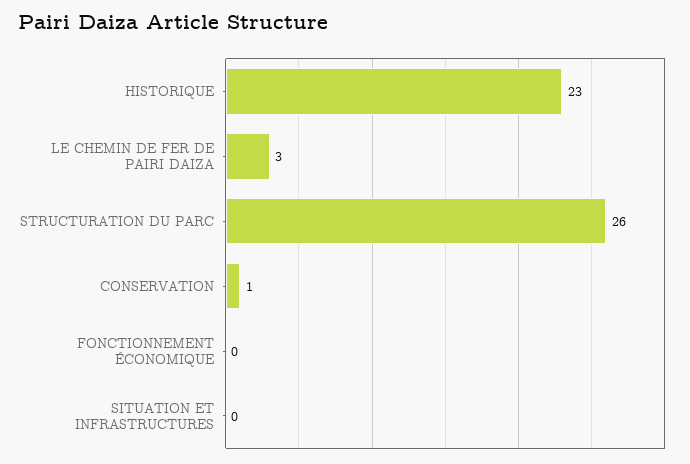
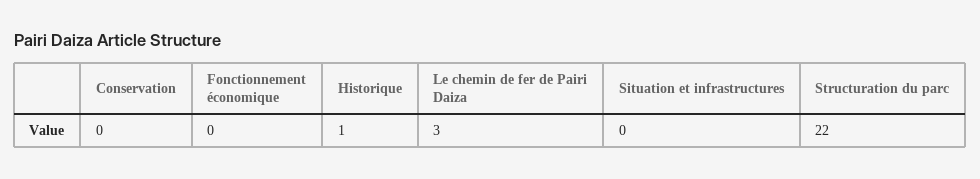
  {
-   "HISTORIQUE": 23,
+   "HISTORIQUE": 1,
    "LE CHEMIN DE FER DE PAIRI DAIZA": 3,
-   "STRUCTURATION DU PARC": 26,
+   "STRUCTURATION DU PARC": 22,
-   "CONSERVATION": 1,
+   "CONSERVATION": 0,
    "FONCTIONNEMENT ÉCONOMIQUE": 0,
    "SITUATION ET INFRASTRUCTURES": 0
  }

